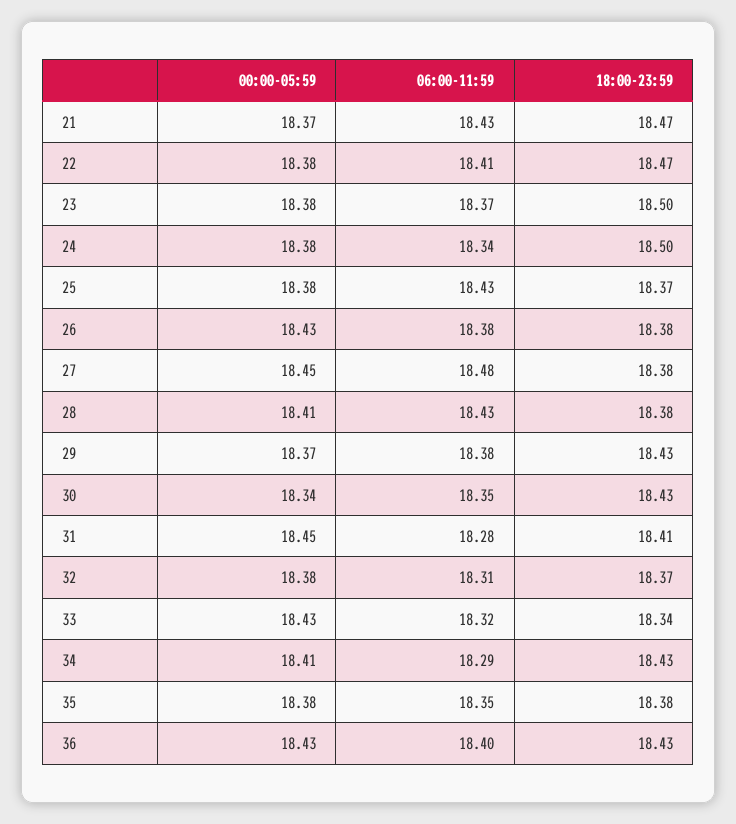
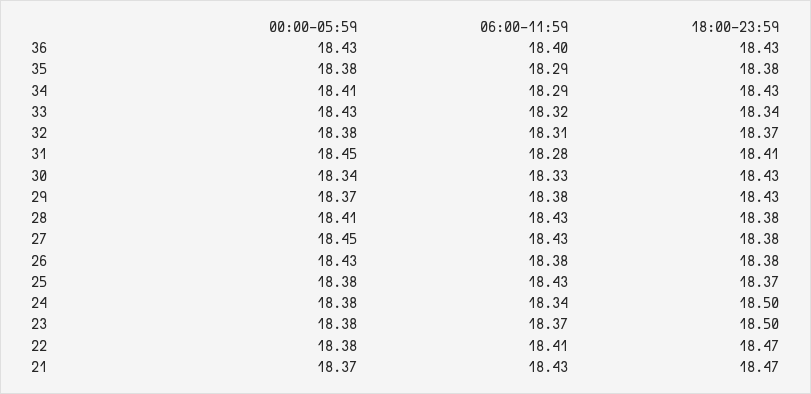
  {
    "00:00-05:59": {
      "21": 18.37,
      "22": 18.38,
      "23": 18.38,
      "24": 18.38,
      "25": 18.38,
      "26": 18.43,
      "27": 18.45,
      "28": 18.41,
      "29": 18.37,
      "30": 18.34,
      "31": 18.45,
      "32": 18.38,
      "33": 18.43,
      "34": 18.41,
      "35": 18.38,
      "36": 18.43
    },
    "06:00-11:59": {
      "21": 18.43,
      "22": 18.41,
      "23": 18.37,
      "24": 18.34,
      "25": 18.43,
      "26": 18.38,
-     "27": 18.48,
+     "27": 18.43,
      "28": 18.43,
      "29": 18.38,
-     "30": 18.35,
+     "30": 18.33,
      "31": 18.28,
      "32": 18.31,
      "33": 18.32,
      "34": 18.29,
-     "35": 18.35,
+     "35": 18.29,
      "36": 18.4
    },
    "18:00-23:59": {
      "21": 18.47,
      "22": 18.47,
      "23": 18.5,
      "24": 18.5,
      "25": 18.37,
      "26": 18.38,
      "27": 18.38,
      "28": 18.38,
      "29": 18.43,
      "30": 18.43,
      "31": 18.41,
      "32": 18.37,
      "33": 18.34,
      "34": 18.43,
      "35": 18.38,
      "36": 18.43
    }
  }

